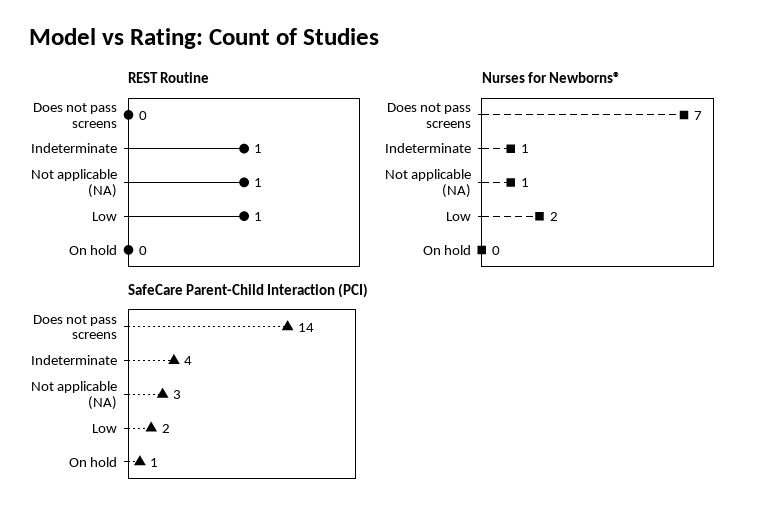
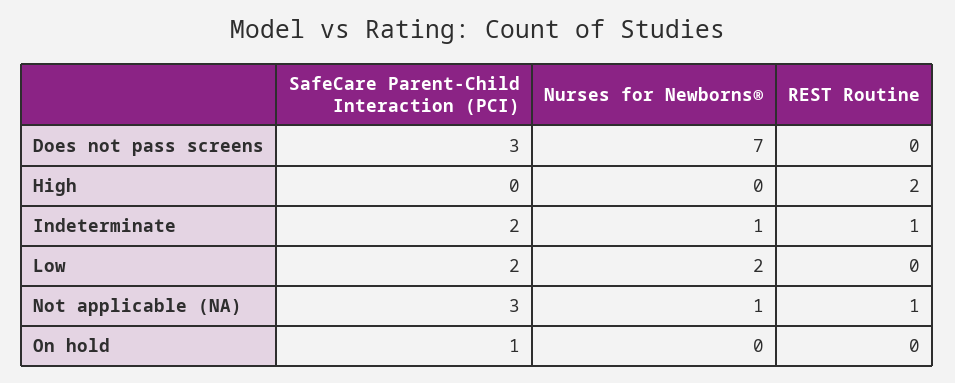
  {
    "REST Routine": {
      "Does not pass screens": 0,
      "Indeterminate": 1,
      "Not applicable (NA)": 1,
-     "Low": 1,
+     "Low": 0,
-     "On hold": 0
+     "On hold": 0,
+     "High": 2
    },
    "Nurses for Newborns®": {
      "Does not pass screens": 7,
      "Indeterminate": 1,
      "Not applicable (NA)": 1,
      "Low": 2,
-     "On hold": 0
+     "On hold": 0,
+     "High": 0
    },
    "SafeCare Parent-Child Interaction (PCI)": {
-     "Does not pass screens": 14,
+     "Does not pass screens": 3,
-     "Indeterminate": 4,
+     "Indeterminate": 2,
      "Not applicable (NA)": 3,
      "Low": 2,
-     "On hold": 1
+     "On hold": 1,
+     "High": 0
    }
  }

